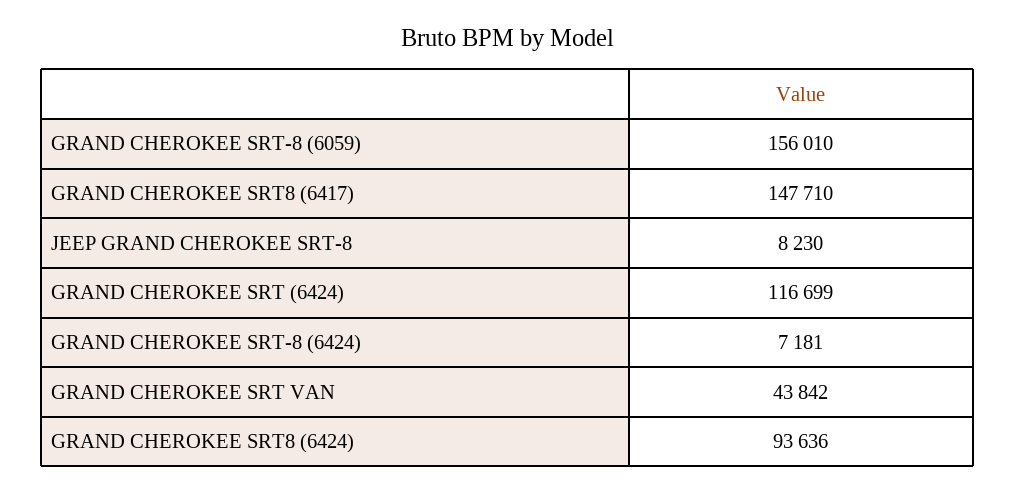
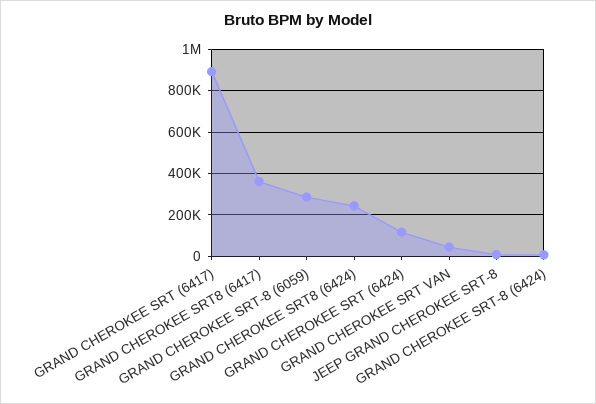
  {
-   "GRAND CHEROKEE SRT-8 (6059)": 156010,
+   "GRAND CHEROKEE SRT-8 (6059)": 300000,
-   "GRAND CHEROKEE SRT8 (6417)": 147710,
+   "GRAND CHEROKEE SRT8 (6417)": 350000,
    "JEEP GRAND CHEROKEE SRT-8": 8230,
    "GRAND CHEROKEE SRT (6424)": 116699,
    "GRAND CHEROKEE SRT-8 (6424)": 7181,
    "GRAND CHEROKEE SRT VAN": 43842,
-   "GRAND CHEROKEE SRT8 (6424)": 93636
+   "GRAND CHEROKEE SRT8 (6424)": 250000,
+   "GRAND CHEROKEE SRT (6417)": 900000
  }

